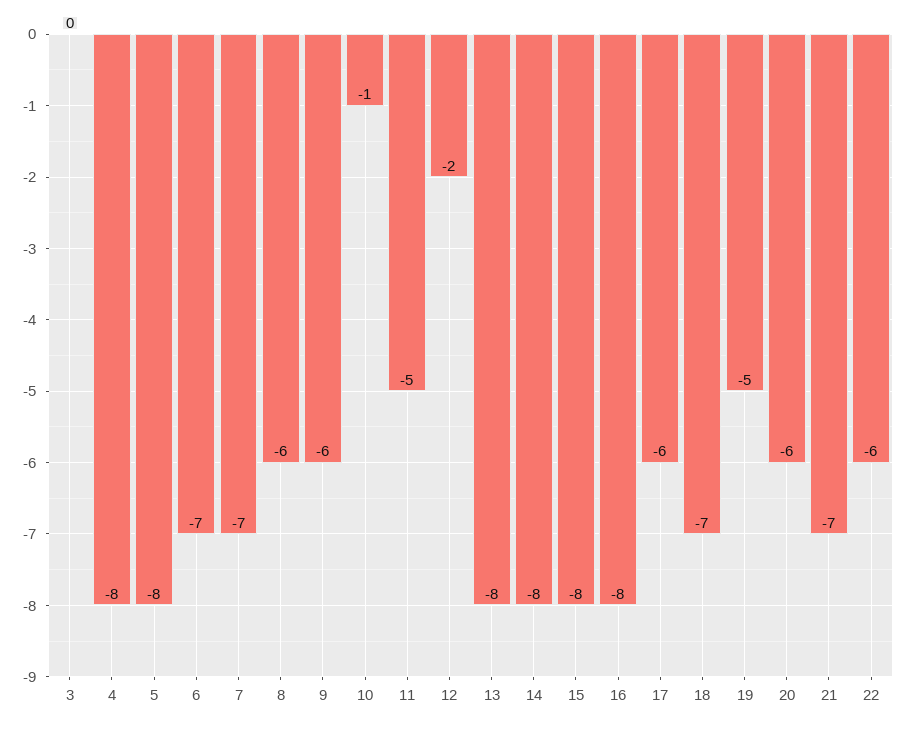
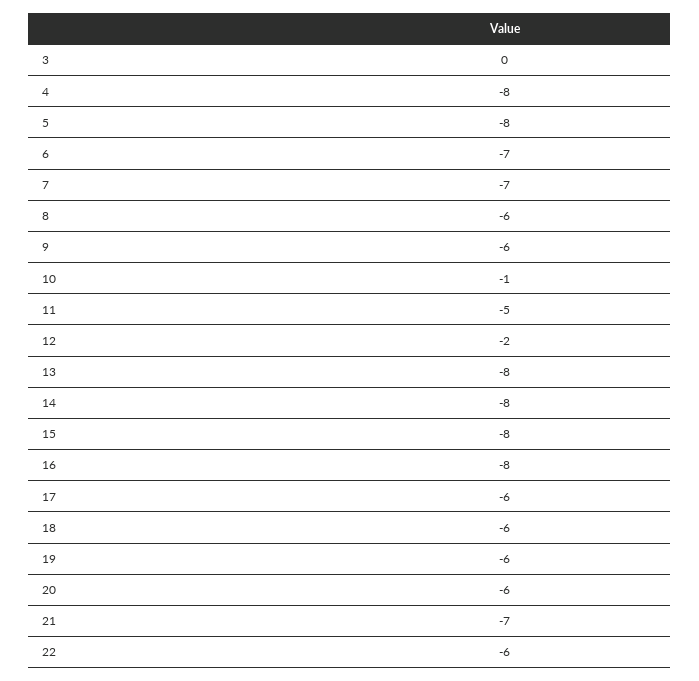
  {
    "3": 0,
    "4": -8,
    "5": -8,
    "6": -7,
    "7": -7,
    "8": -6,
    "9": -6,
    "10": -1,
    "11": -5,
    "12": -2,
    "13": -8,
    "14": -8,
    "15": -8,
    "16": -8,
    "17": -6,
-   "18": -7,
+   "18": -6,
-   "19": -5,
+   "19": -6,
    "20": -6,
    "21": -7,
    "22": -6
  }

